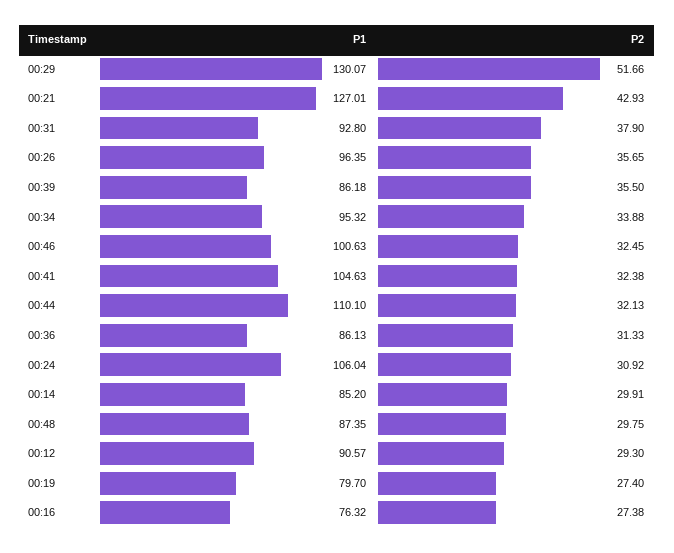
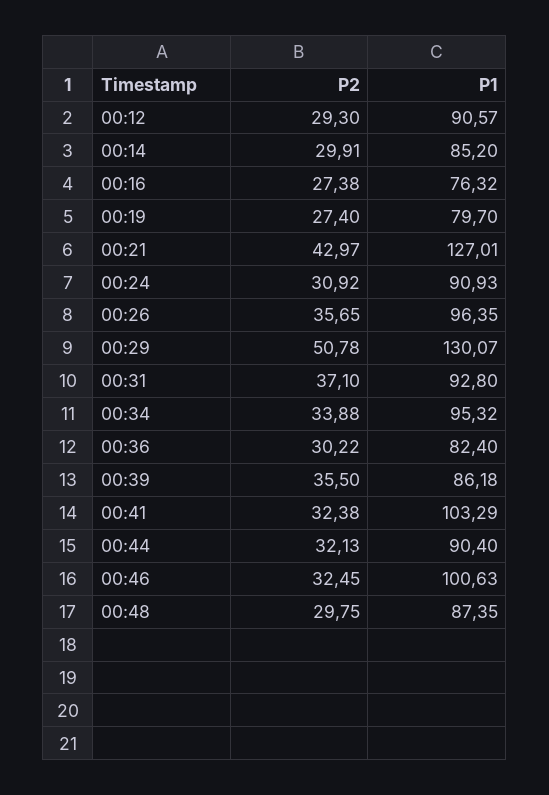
  {
    "P1": {
      "00:29": 130.07,
      "00:21": 127.01,
      "00:31": 92.8,
      "00:26": 96.35,
      "00:39": 86.18,
      "00:34": 95.32,
      "00:46": 100.63,
-     "00:41": 104.63,
+     "00:41": 103.29,
-     "00:44": 110.1,
+     "00:44": 90.4,
-     "00:36": 86.13,
+     "00:36": 82.4,
-     "00:24": 106.04,
+     "00:24": 90.93,
      "00:14": 85.2,
      "00:48": 87.35,
      "00:12": 90.57,
      "00:19": 79.7,
      "00:16": 76.32
    },
    "P2": {
-     "00:29": 51.66,
+     "00:29": 50.78,
-     "00:21": 42.93,
+     "00:21": 42.97,
-     "00:31": 37.9,
+     "00:31": 37.1,
      "00:26": 35.65,
      "00:39": 35.5,
      "00:34": 33.88,
      "00:46": 32.45,
      "00:41": 32.38,
      "00:44": 32.13,
-     "00:36": 31.33,
+     "00:36": 30.22,
      "00:24": 30.92,
      "00:14": 29.91,
      "00:48": 29.75,
      "00:12": 29.3,
      "00:19": 27.4,
      "00:16": 27.38
    }
  }

